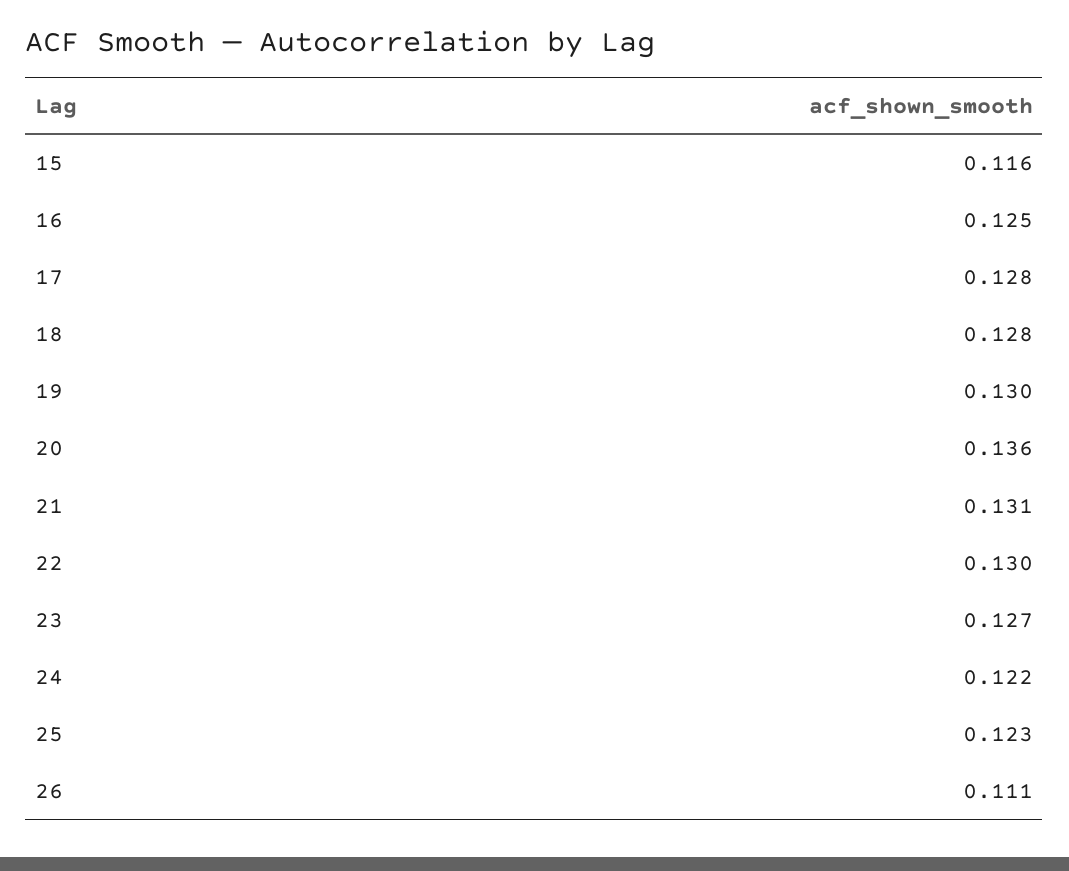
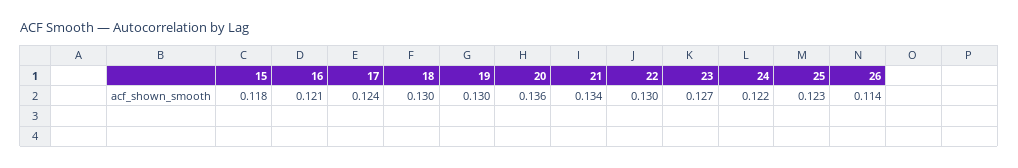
  {
-   "15": 0.116,
+   "15": 0.118,
-   "16": 0.125,
+   "16": 0.121,
-   "17": 0.128,
+   "17": 0.124,
-   "18": 0.128,
+   "18": 0.13,
    "19": 0.13,
    "20": 0.136,
-   "21": 0.131,
+   "21": 0.134,
    "22": 0.13,
    "23": 0.127,
    "24": 0.122,
    "25": 0.123,
-   "26": 0.111
+   "26": 0.114
  }

